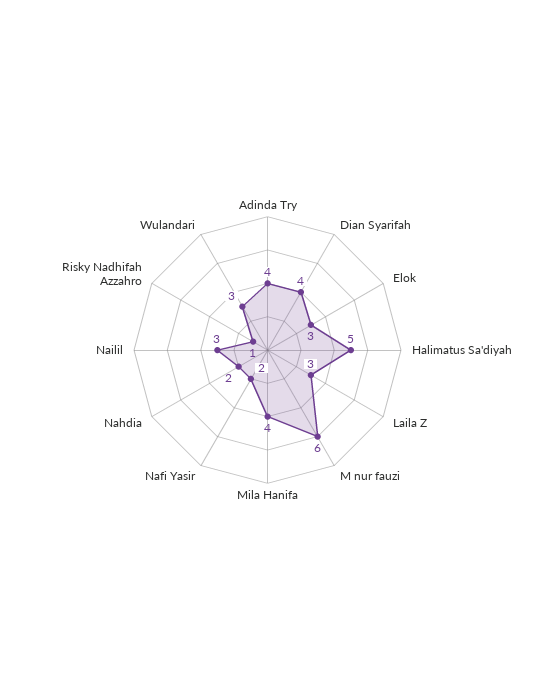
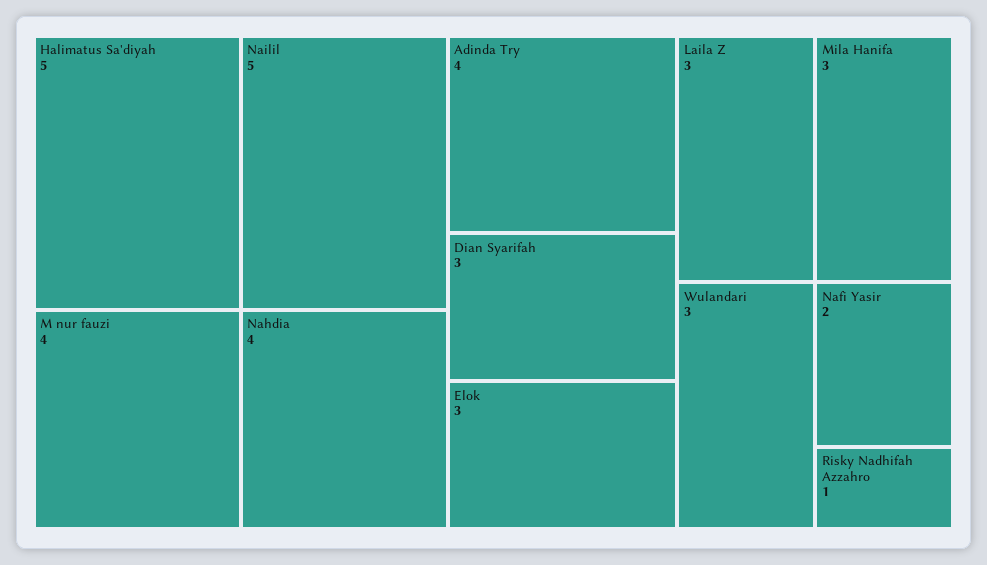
  {
    "Adinda Try": 4,
-   "Dian Syarifah": 4,
+   "Dian Syarifah": 3,
    "Elok": 3,
    "Halimatus Sa'diyah": 5,
    "Laila Z": 3,
-   "M nur fauzi": 6,
+   "M nur fauzi": 4,
-   "Mila Hanifa": 4,
+   "Mila Hanifa": 3,
    "Nafi Yasir": 2,
-   "Nahdia": 2,
+   "Nahdia": 4,
-   "Nailil": 3,
+   "Nailil": 5,
    "Risky Nadhifah Azzahro": 1,
    "Wulandari": 3
  }

